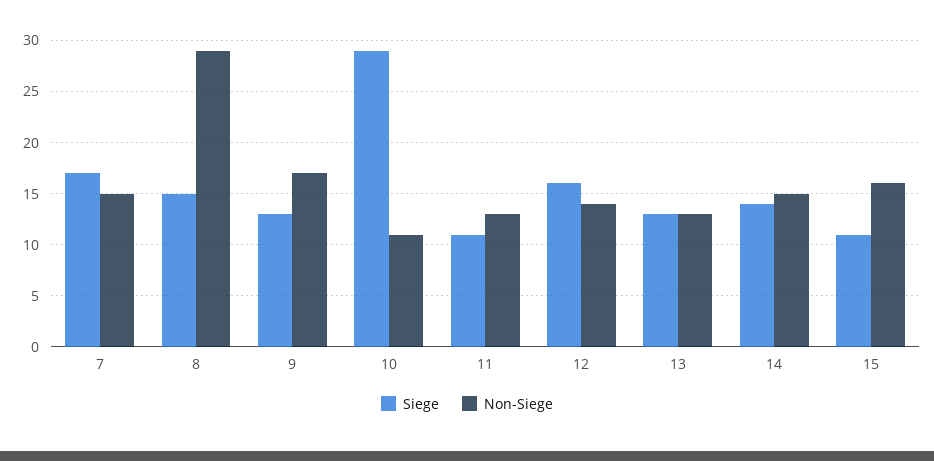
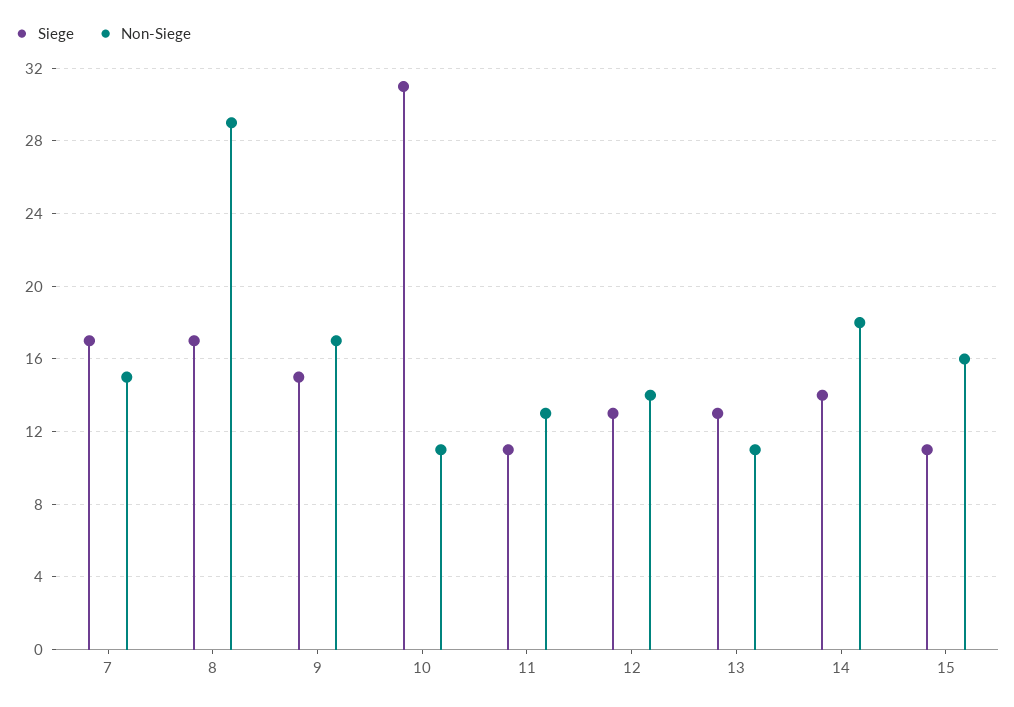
  {
    "Siege": {
      "7": 17,
-     "8": 15,
+     "8": 17,
-     "9": 13,
+     "9": 15,
-     "10": 29,
+     "10": 31,
      "11": 11,
-     "12": 16,
+     "12": 13,
      "13": 13,
      "14": 14,
      "15": 11
    },
    "Non-Siege": {
      "7": 15,
      "8": 29,
      "9": 17,
      "10": 11,
      "11": 13,
      "12": 14,
-     "13": 13,
+     "13": 11,
-     "14": 15,
+     "14": 18,
      "15": 16
    }
  }

